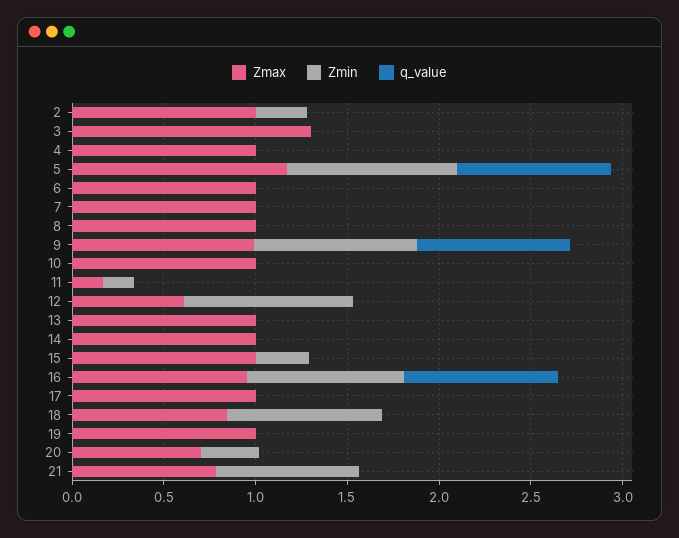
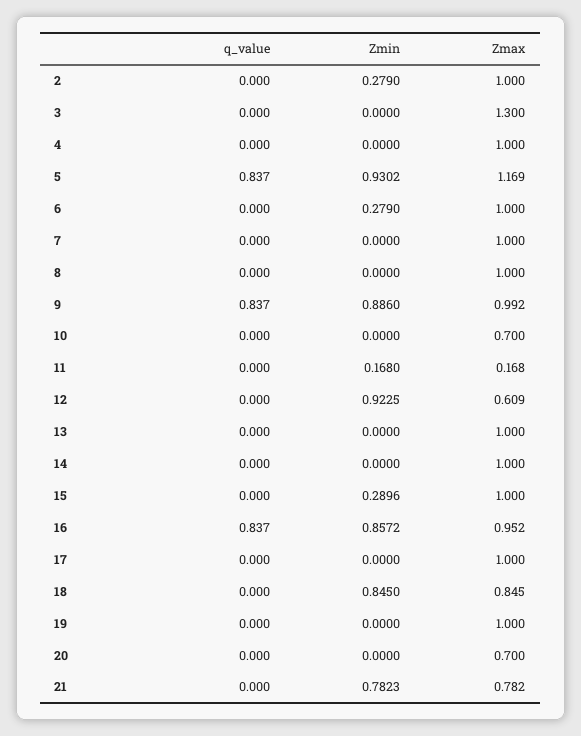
  {
    "Zmax": {
      "2": 1,
      "3": 1.3,
      "4": 1,
      "5": 1.169,
      "6": 1,
      "7": 1,
      "8": 1,
      "9": 0.992,
-     "10": 1,
+     "10": 0.7,
      "11": 0.168,
      "12": 0.609,
      "13": 1,
      "14": 1,
      "15": 1,
      "16": 0.952,
      "17": 1,
      "18": 0.845,
      "19": 1,
      "20": 0.7,
      "21": 0.782
    },
    "Zmin": {
      "2": 0.279,
      "3": 0,
      "4": 0,
      "5": 0.9302,
-     "6": 0,
+     "6": 0.279,
      "7": 0,
      "8": 0,
      "9": 0.886,
      "10": 0,
      "11": 0.168,
      "12": 0.9225,
      "13": 0,
      "14": 0,
      "15": 0.2896,
      "16": 0.8572,
      "17": 0,
      "18": 0.845,
      "19": 0,
-     "20": 0.3,
+     "20": 0,
      "21": 0.7823
    },
    "q_value": {
      "2": 0,
      "3": 0,
      "4": 0,
      "5": 0.837,
      "6": 0,
      "7": 0,
      "8": 0,
      "9": 0.837,
      "10": 0,
      "11": 0,
      "12": 0,
      "13": 0,
      "14": 0,
      "15": 0,
      "16": 0.837,
      "17": 0,
      "18": 0,
      "19": 0,
      "20": 0,
      "21": 0
    }
  }

